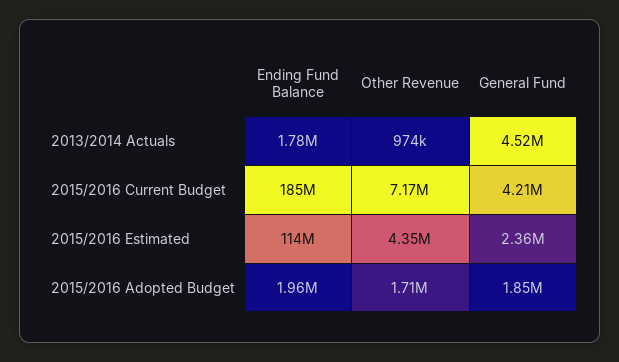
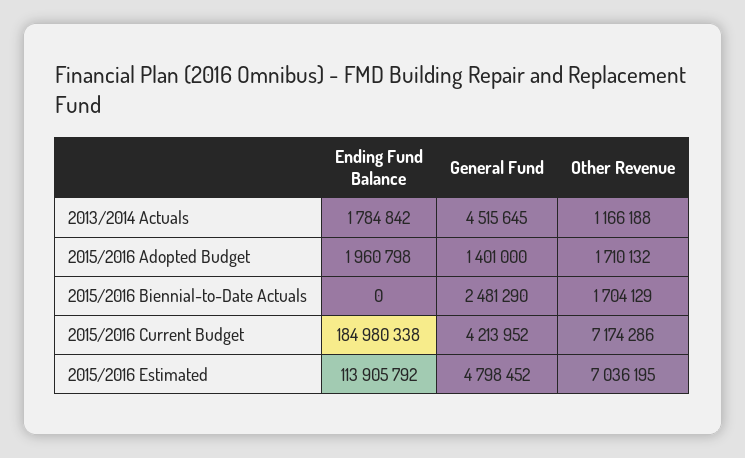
  {
    "Ending Fund Balance": {
      "2013/2014 Actuals": 1784842,
      "2015/2016 Current Budget": 184980338,
      "2015/2016 Estimated": 113905792,
-     "2015/2016 Adopted Budget": 1960798
+     "2015/2016 Adopted Budget": 1960798,
+     "2015/2016 Biennial-to-Date Actuals": 0
    },
    "Other Revenue": {
-     "2013/2014 Actuals": 974000,
+     "2013/2014 Actuals": 1166188,
      "2015/2016 Current Budget": 7174286,
-     "2015/2016 Estimated": 4350000,
+     "2015/2016 Estimated": 7036195,
-     "2015/2016 Adopted Budget": 1710132
+     "2015/2016 Adopted Budget": 1710132,
+     "2015/2016 Biennial-to-Date Actuals": 1704129
    },
    "General Fund": {
      "2013/2014 Actuals": 4515645,
      "2015/2016 Current Budget": 4213952,
-     "2015/2016 Estimated": 2360000,
+     "2015/2016 Estimated": 4798452,
-     "2015/2016 Adopted Budget": 1850000
+     "2015/2016 Adopted Budget": 1401000,
+     "2015/2016 Biennial-to-Date Actuals": 2481290
    }
  }

